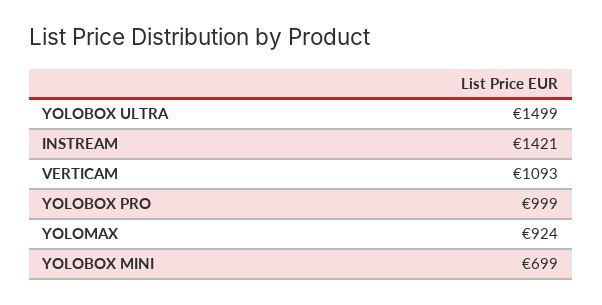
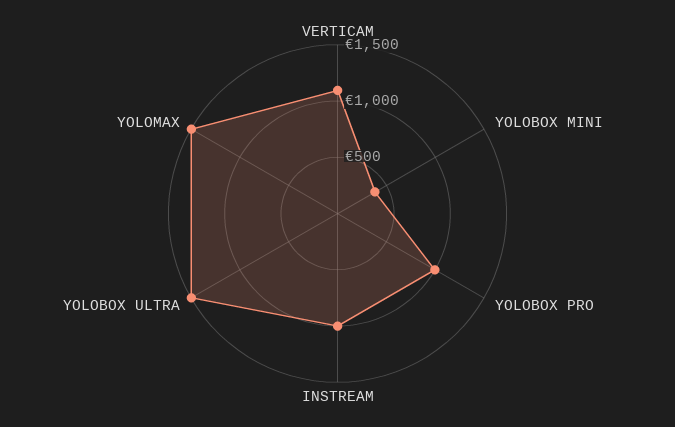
  {
    "YOLOBOX ULTRA": 1499,
-   "INSTREAM": 1421,
+   "INSTREAM": 1000,
    "VERTICAM": 1093,
    "YOLOBOX PRO": 999,
-   "YOLOMAX": 924,
+   "YOLOMAX": 1500,
-   "YOLOBOX MINI": 699
+   "YOLOBOX MINI": 400
  }

